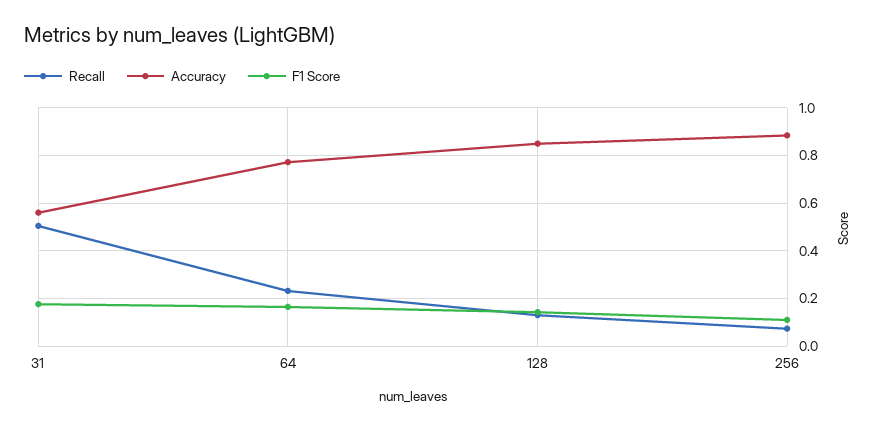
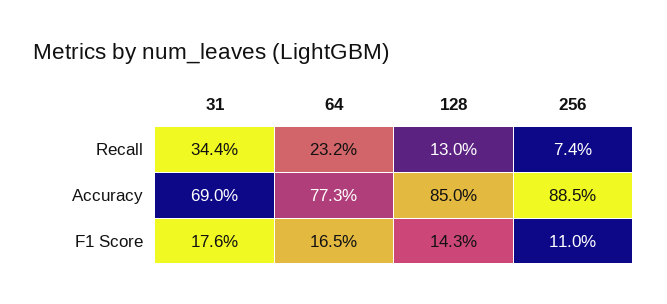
  {
    "Recall": {
-     "31": 0.5,
+     "31": 0.344,
      "64": 0.232,
      "128": 0.13,
      "256": 0.074
    },
    "Accuracy": {
-     "31": 0.55,
+     "31": 0.69,
      "64": 0.773,
      "128": 0.85,
      "256": 0.885
    },
    "F1 Score": {
      "31": 0.176,
      "64": 0.165,
      "128": 0.143,
      "256": 0.11
    }
  }

